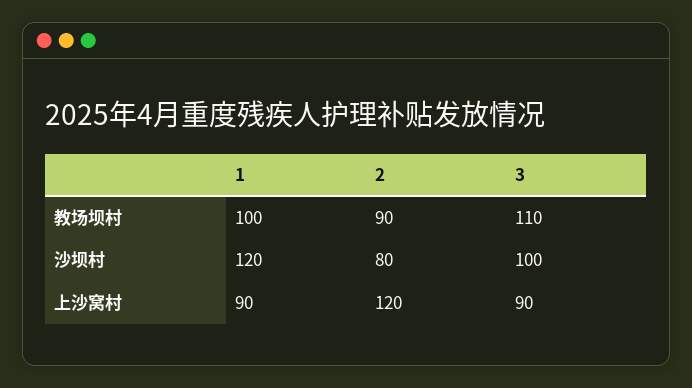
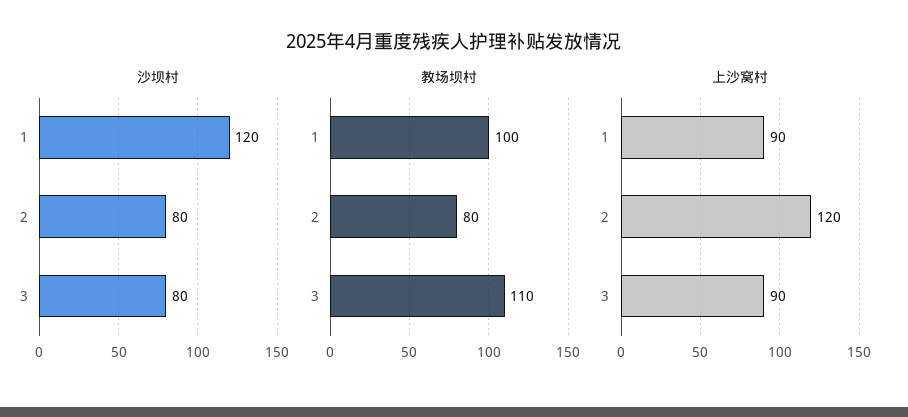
  {
    "教场坝村": {
      "1": 100,
-     "2": 90,
+     "2": 80,
      "3": 110
    },
    "沙坝村": {
      "1": 120,
      "2": 80,
-     "3": 100
+     "3": 80
    },
    "上沙窝村": {
      "1": 90,
      "2": 120,
      "3": 90
    }
  }

